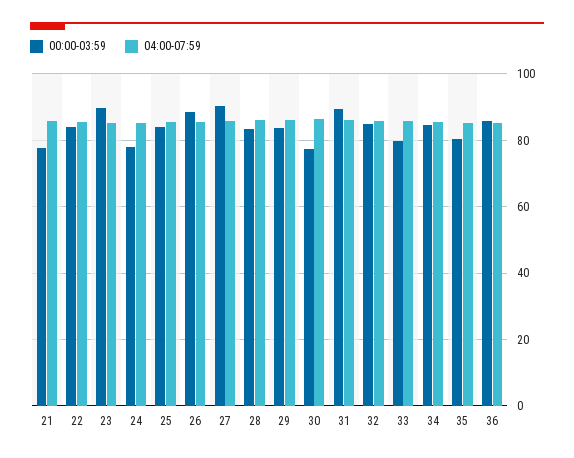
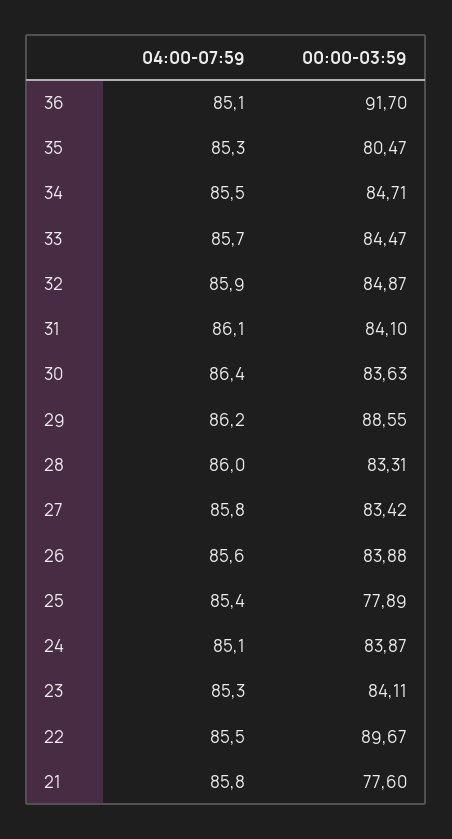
  {
    "00:00-03:59": {
      "21": 77.6,
-     "22": 84,
+     "22": 89.67,
-     "23": 90,
+     "23": 84.11,
-     "24": 78,
+     "24": 83.87,
-     "25": 84,
+     "25": 77.89,
-     "26": 88,
+     "26": 83.88,
-     "27": 90,
+     "27": 83.42,
      "28": 83.31,
-     "29": 84,
+     "29": 88.55,
-     "30": 78,
+     "30": 83.63,
-     "31": 90,
+     "31": 84.1,
      "32": 84.87,
-     "33": 80,
+     "33": 84.47,
      "34": 84.71,
      "35": 80.47,
-     "36": 86
+     "36": 91.7
    },
    "04:00-07:59": {
      "21": 85.8,
      "22": 85.5,
      "23": 85.3,
      "24": 85.1,
      "25": 85.4,
      "26": 85.6,
      "27": 85.8,
      "28": 86,
      "29": 86.2,
      "30": 86.4,
      "31": 86.1,
      "32": 85.9,
      "33": 85.7,
      "34": 85.5,
      "35": 85.3,
      "36": 85.1
    }
  }

